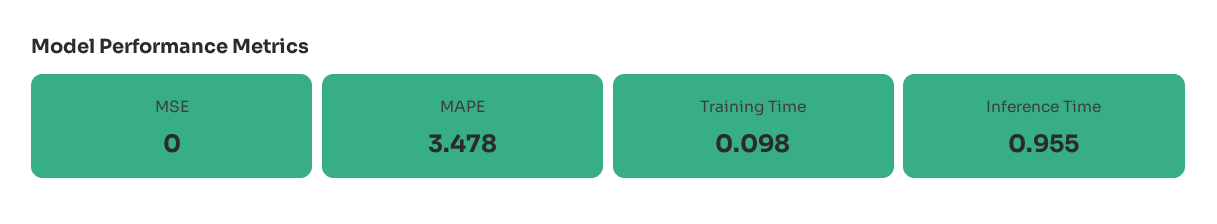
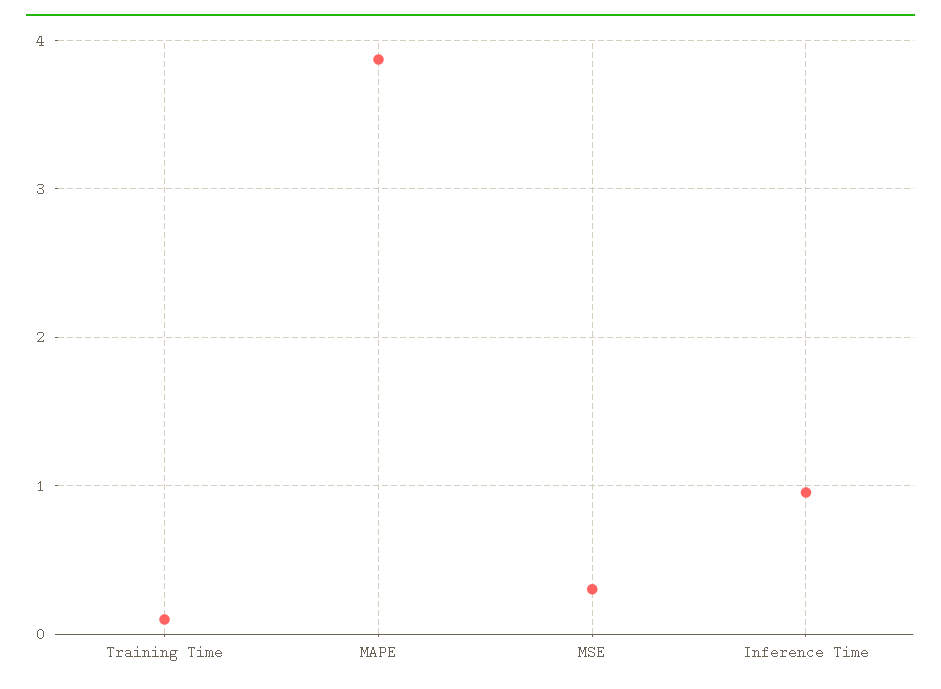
  {
-   "MSE": 0,
+   "MSE": 0.3,
-   "MAPE": 3.478,
+   "MAPE": 3.9,
    "Training Time": 0.098,
    "Inference Time": 0.955
  }

